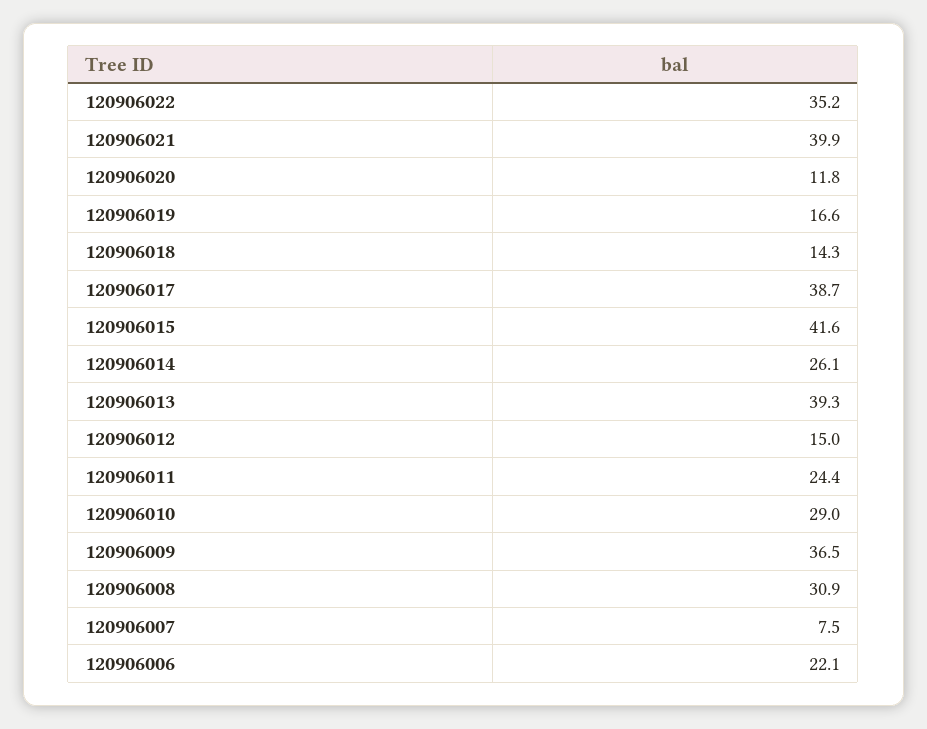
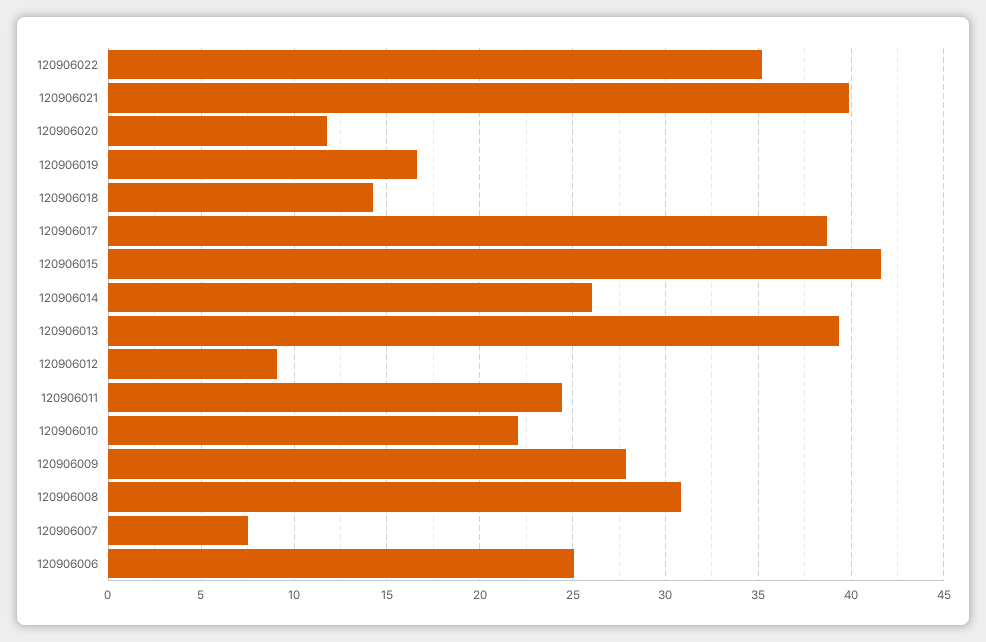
  {
    "120906022": 35.2,
    "120906021": 39.9,
    "120906020": 11.8,
    "120906019": 16.6,
    "120906018": 14.3,
    "120906017": 38.7,
    "120906015": 41.6,
    "120906014": 26.1,
    "120906013": 39.3,
-   "120906012": 15,
+   "120906012": 9,
    "120906011": 24.4,
-   "120906010": 29,
+   "120906010": 22,
-   "120906009": 36.5,
+   "120906009": 28,
    "120906008": 30.9,
    "120906007": 7.5,
-   "120906006": 22.1
+   "120906006": 25
  }

